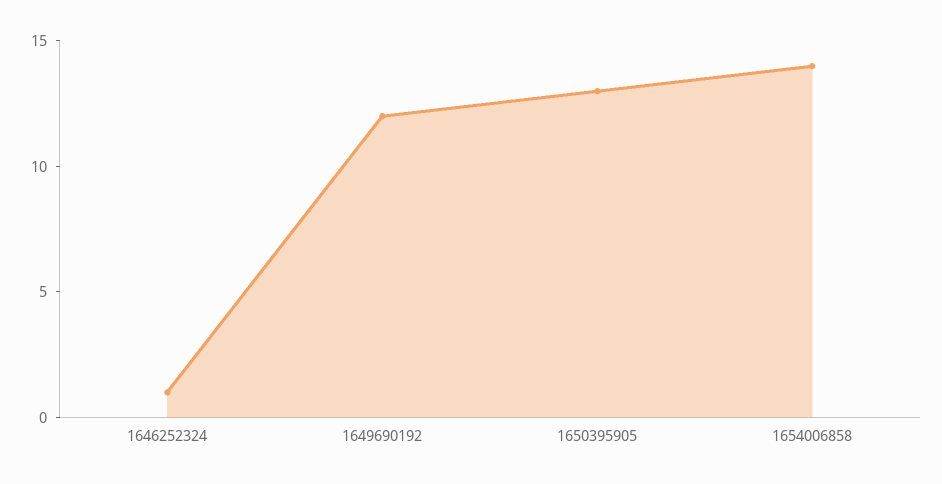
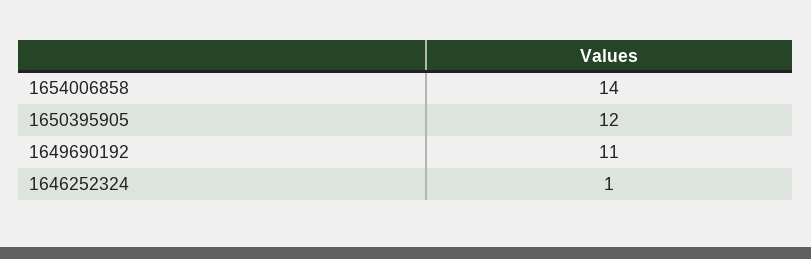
  {
    "1646252324": 1,
-   "1649690192": 12,
+   "1649690192": 11,
-   "1650395905": 13,
+   "1650395905": 12,
    "1654006858": 14
  }

